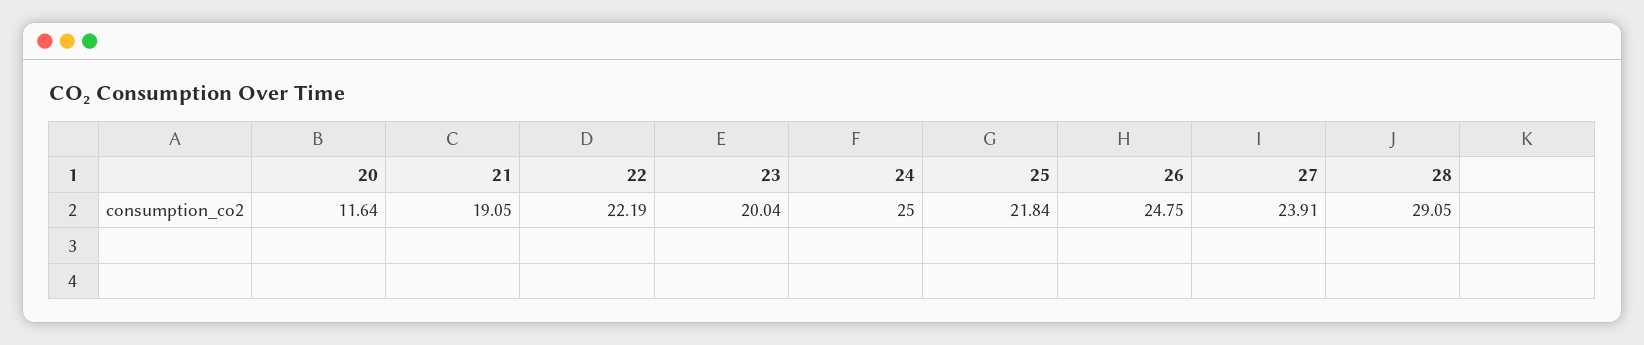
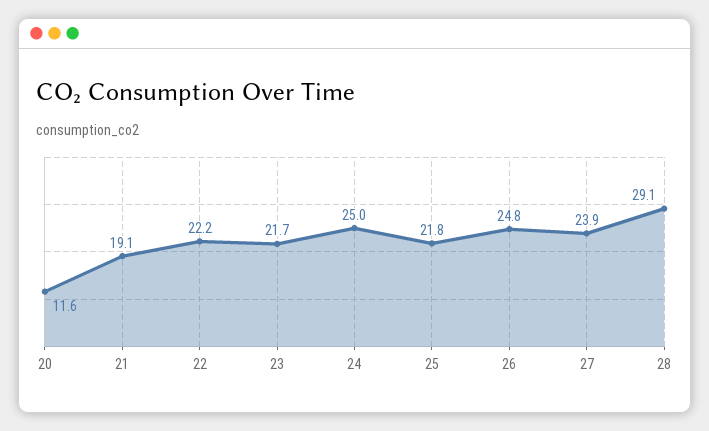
  {
    "20": 11.64,
    "21": 19.05,
    "22": 22.19,
-   "23": 20.04,
+   "23": 21.7,
    "24": 25,
    "25": 21.84,
    "26": 24.75,
    "27": 23.91,
    "28": 29.05
  }

